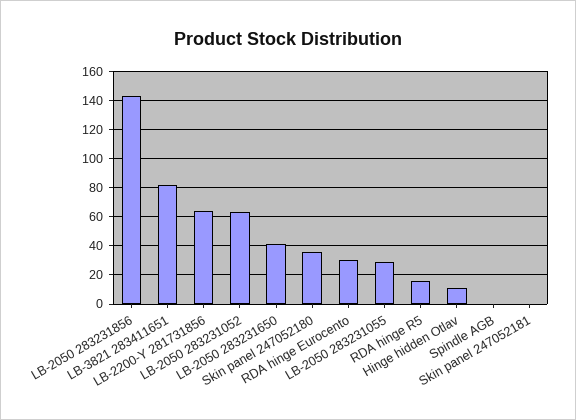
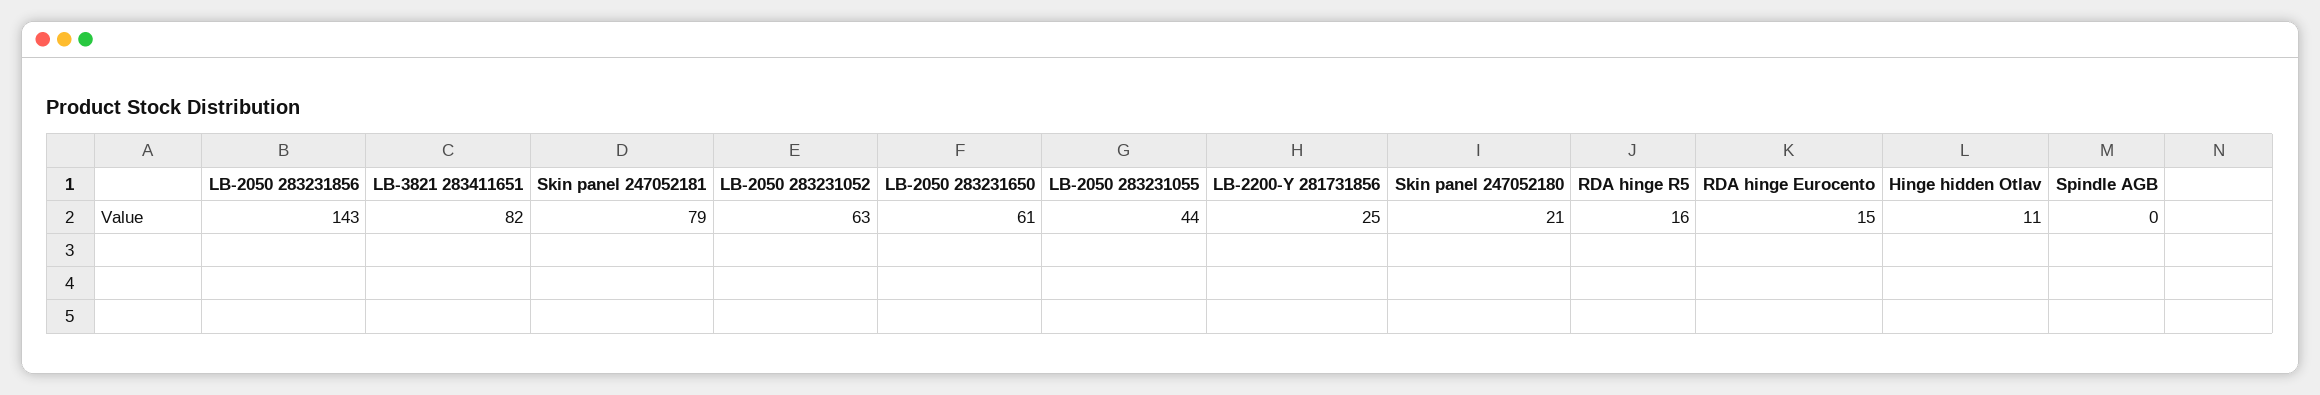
  {
    "LB-2050 283231856": 143,
    "LB-3821 283411651": 82,
-   "LB-2200-Y 281731856": 65,
+   "LB-2200-Y 281731856": 25,
    "LB-2050 283231052": 63,
-   "LB-2050 283231650": 40,
+   "LB-2050 283231650": 61,
-   "Skin panel 247052180": 35,
+   "Skin panel 247052180": 21,
-   "RDA hinge Eurocento": 30,
+   "RDA hinge Eurocento": 15,
-   "LB-2050 283231055": 30,
+   "LB-2050 283231055": 44,
    "RDA hinge R5": 16,
    "Hinge hidden Otlav": 11,
    "Spindle AGB": 0,
-   "Skin panel 247052181": 0
+   "Skin panel 247052181": 79
  }

